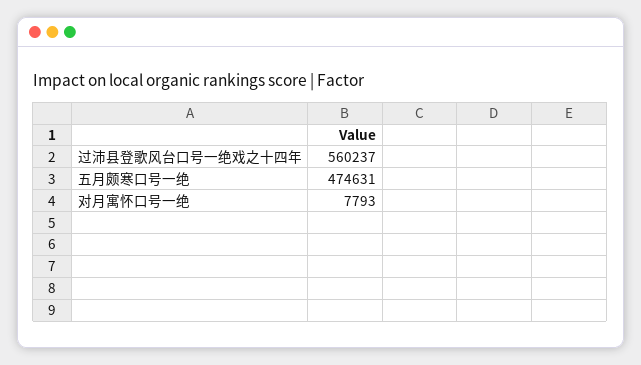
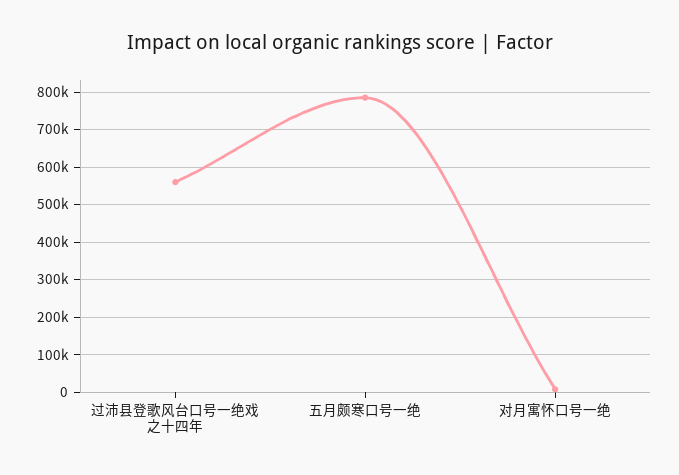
  {
    "过沛县登歌风台口号一绝戏之十四年": 560237,
-   "五月颇寒口号一绝": 474631,
+   "五月颇寒口号一绝": 780000,
    "对月寓怀口号一绝": 7793
  }

